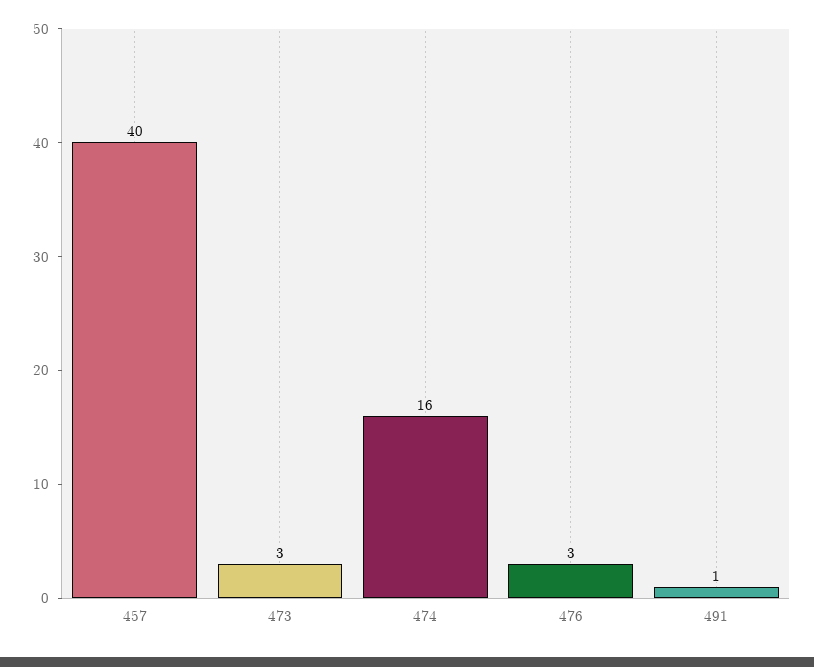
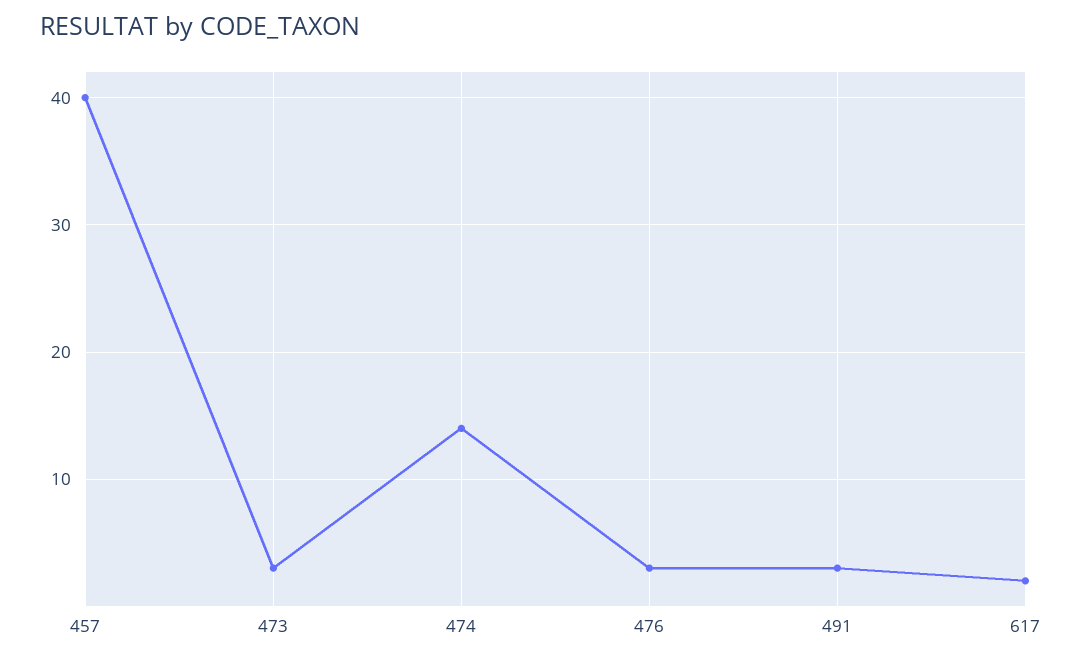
  {
    "457": 40,
    "473": 3,
-   "474": 16,
+   "474": 14,
    "476": 3,
-   "491": 1
+   "491": 3,
+   "617": 2
  }

